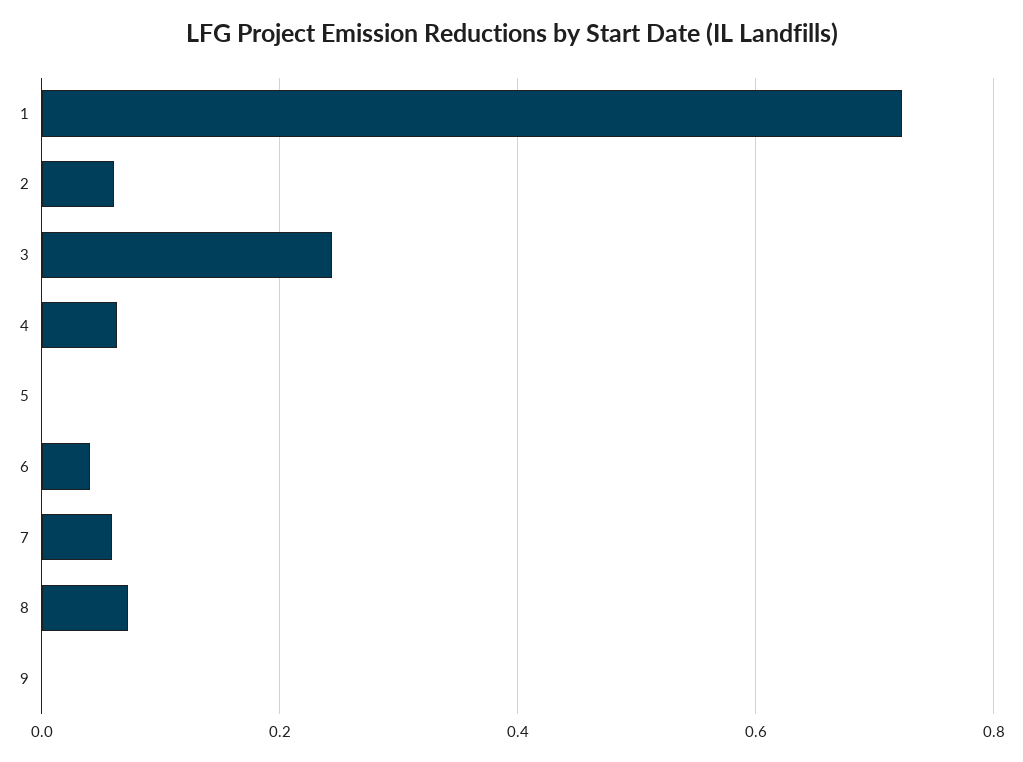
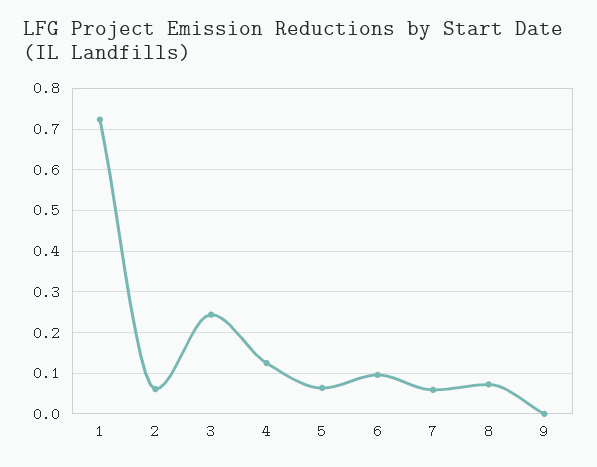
  {
    "1": 0.72,
    "2": 0.06,
    "3": 0.24,
-   "4": 0.06,
+   "4": 0.12,
-   "5": 0,
+   "5": 0.06,
-   "6": 0.04,
+   "6": 0.1,
    "7": 0.06,
    "8": 0.08,
    "9": 0
  }

